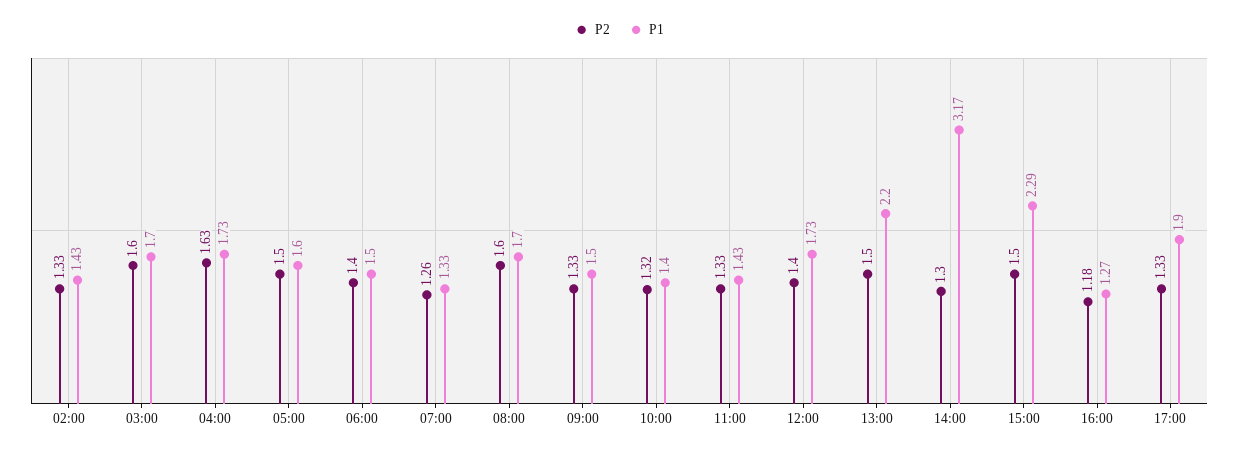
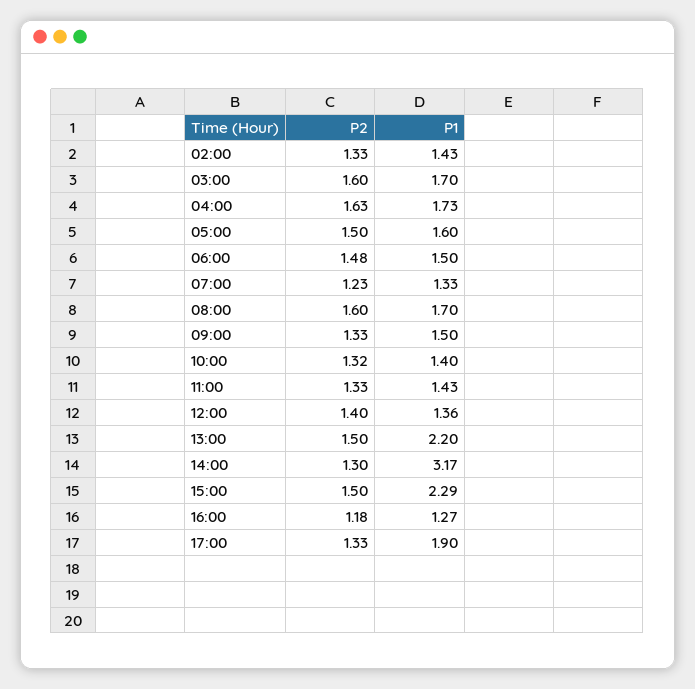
  {
    "P2": {
      "02:00": 1.33,
      "03:00": 1.6,
      "04:00": 1.63,
      "05:00": 1.5,
-     "06:00": 1.4,
+     "06:00": 1.48,
-     "07:00": 1.26,
+     "07:00": 1.23,
      "08:00": 1.6,
      "09:00": 1.33,
      "10:00": 1.32,
      "11:00": 1.33,
      "12:00": 1.4,
      "13:00": 1.5,
      "14:00": 1.3,
      "15:00": 1.5,
      "16:00": 1.18,
      "17:00": 1.33
    },
    "P1": {
      "02:00": 1.43,
      "03:00": 1.7,
      "04:00": 1.73,
      "05:00": 1.6,
      "06:00": 1.5,
      "07:00": 1.33,
      "08:00": 1.7,
      "09:00": 1.5,
      "10:00": 1.4,
      "11:00": 1.43,
-     "12:00": 1.73,
+     "12:00": 1.36,
      "13:00": 2.2,
      "14:00": 3.17,
      "15:00": 2.29,
      "16:00": 1.27,
      "17:00": 1.9
    }
  }

